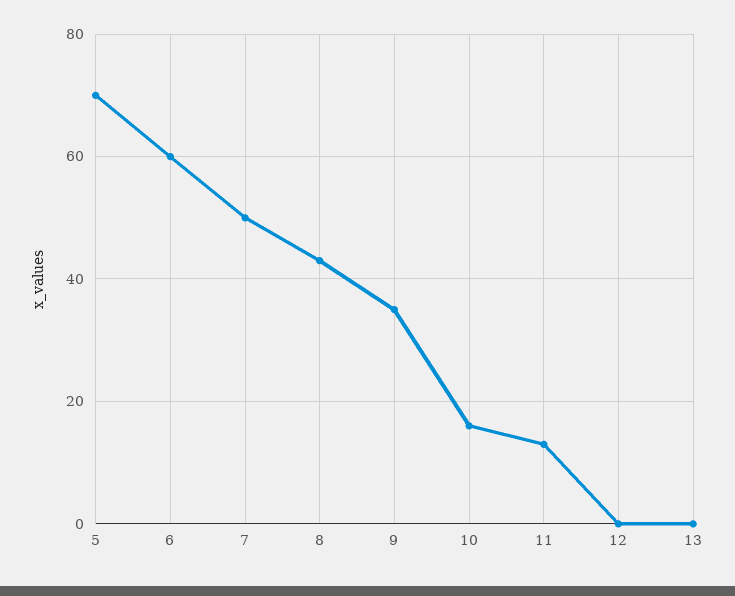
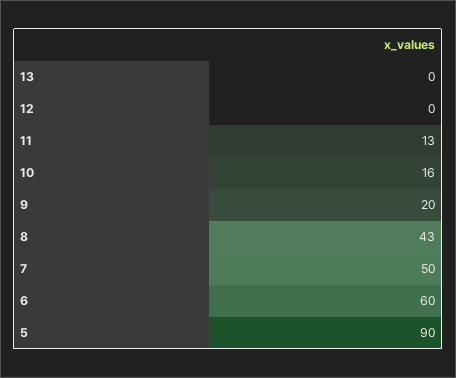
  {
-   "5": 70,
+   "5": 90,
    "6": 60,
    "7": 50,
    "8": 43,
-   "9": 35,
+   "9": 20,
    "10": 16,
    "11": 13,
    "12": 0,
    "13": 0
  }

